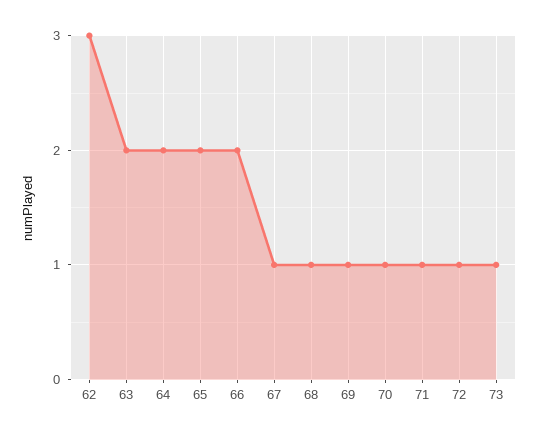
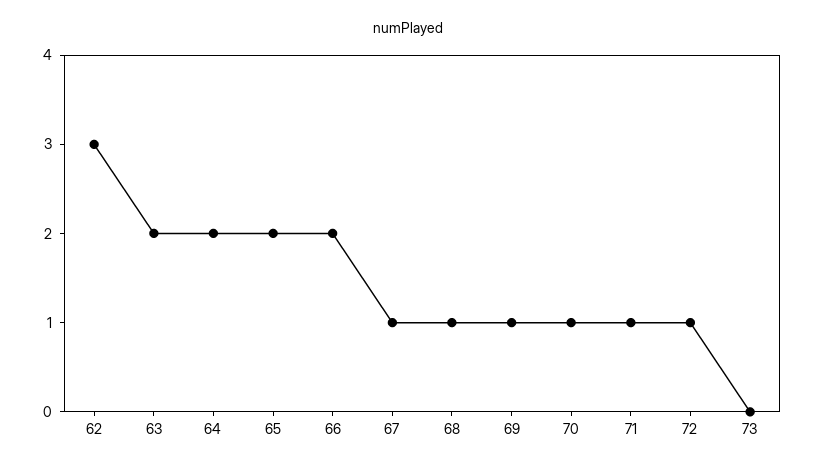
  {
    "62": 3,
    "63": 2,
    "64": 2,
    "65": 2,
    "66": 2,
    "67": 1,
    "68": 1,
    "69": 1,
    "70": 1,
    "71": 1,
    "72": 1,
-   "73": 1
+   "73": 0
  }

